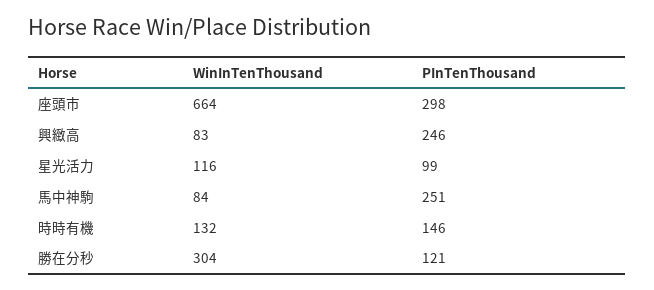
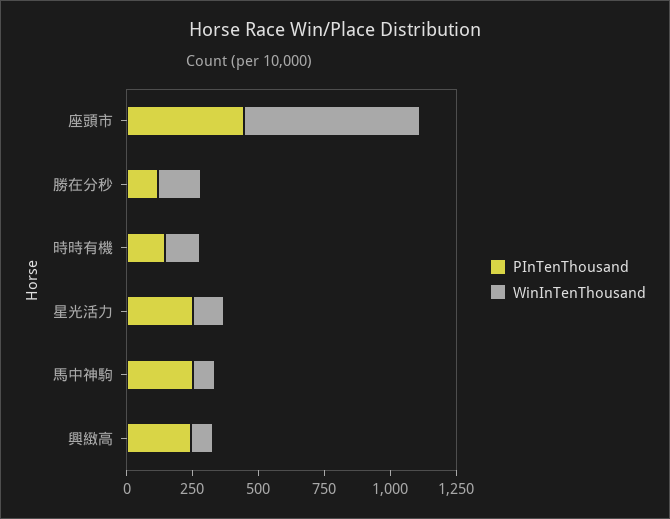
  {
    "WinInTenThousand": {
      "座頭市": 664,
      "興緻高": 83,
      "星光活力": 116,
      "馬中神駒": 84,
      "時時有機": 132,
-     "勝在分秒": 304
+     "勝在分秒": 150
    },
    "PInTenThousand": {
-     "座頭市": 298,
+     "座頭市": 450,
      "興緻高": 246,
-     "星光活力": 99,
+     "星光活力": 250,
      "馬中神駒": 251,
      "時時有機": 146,
      "勝在分秒": 121
    }
  }

